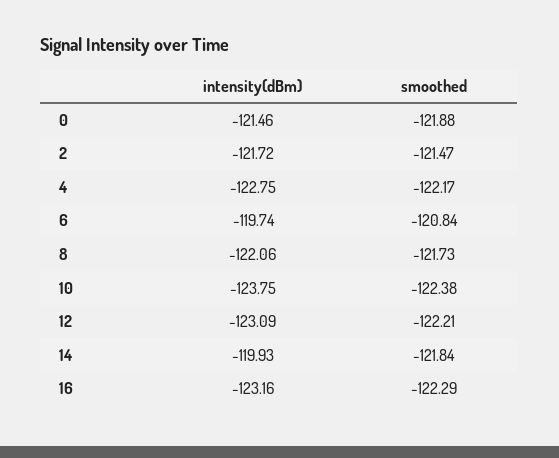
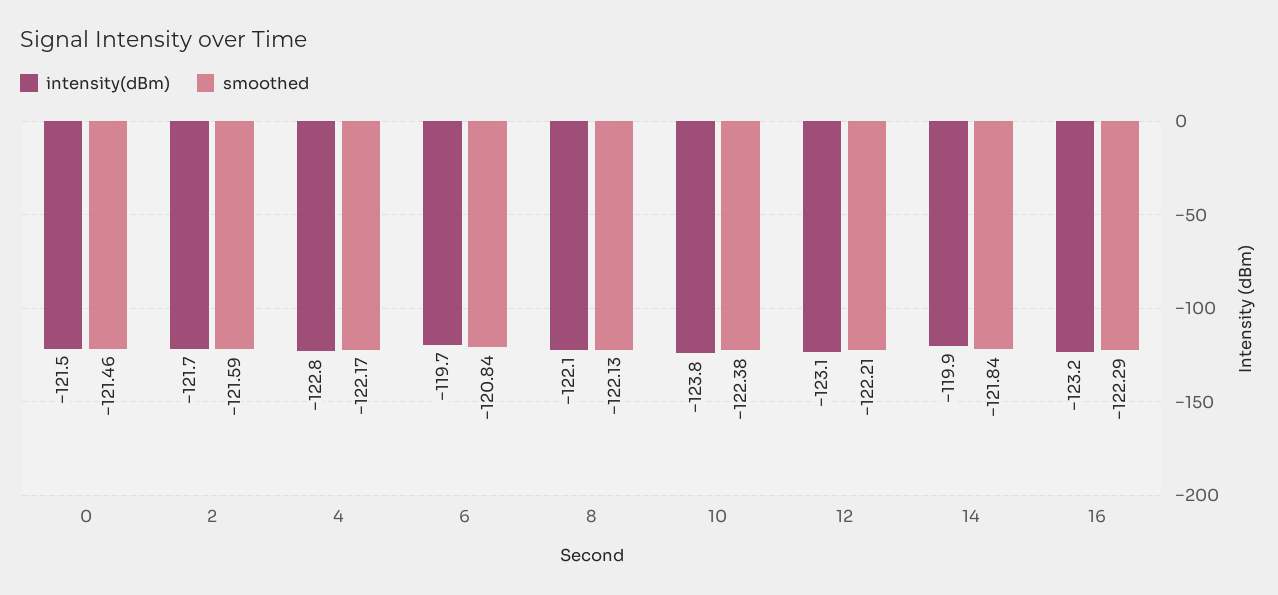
  {
    "intensity(dBm)": {
      "0": -121.46,
      "2": -121.72,
      "4": -122.75,
      "6": -119.74,
      "8": -122.06,
      "10": -123.75,
      "12": -123.09,
      "14": -119.93,
      "16": -123.16
    },
    "smoothed": {
-     "0": -121.88,
+     "0": -121.46,
-     "2": -121.47,
+     "2": -121.59,
      "4": -122.17,
      "6": -120.84,
-     "8": -121.73,
+     "8": -122.13,
      "10": -122.38,
      "12": -122.21,
      "14": -121.84,
      "16": -122.29
    }
  }

